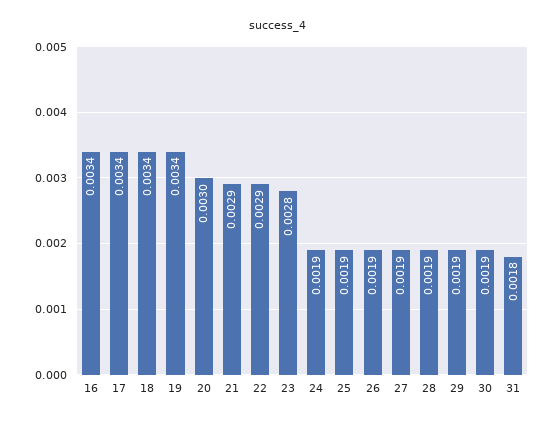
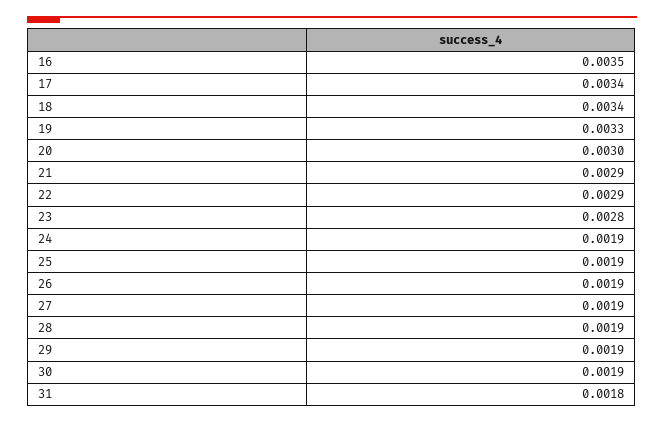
  {
-   "16": 0.0034,
+   "16": 0.0035,
    "17": 0.0034,
    "18": 0.0034,
-   "19": 0.0034,
+   "19": 0.0033,
    "20": 0.003,
    "21": 0.0029,
    "22": 0.0029,
    "23": 0.0028,
    "24": 0.0019,
    "25": 0.0019,
    "26": 0.0019,
    "27": 0.0019,
    "28": 0.0019,
    "29": 0.0019,
    "30": 0.0019,
    "31": 0.0018
  }

